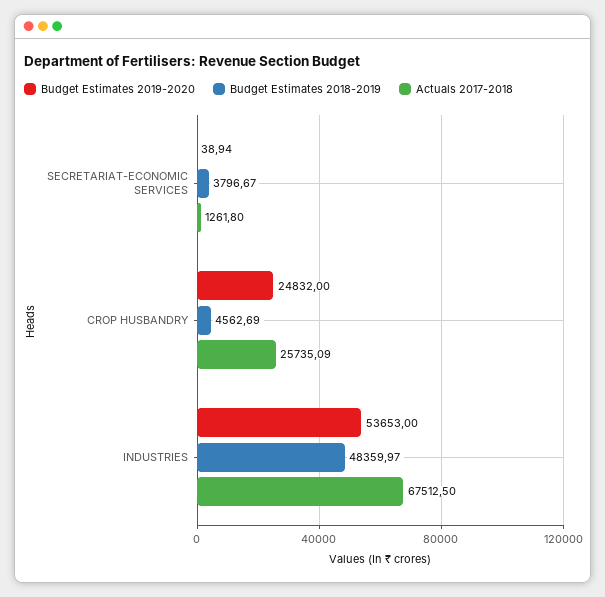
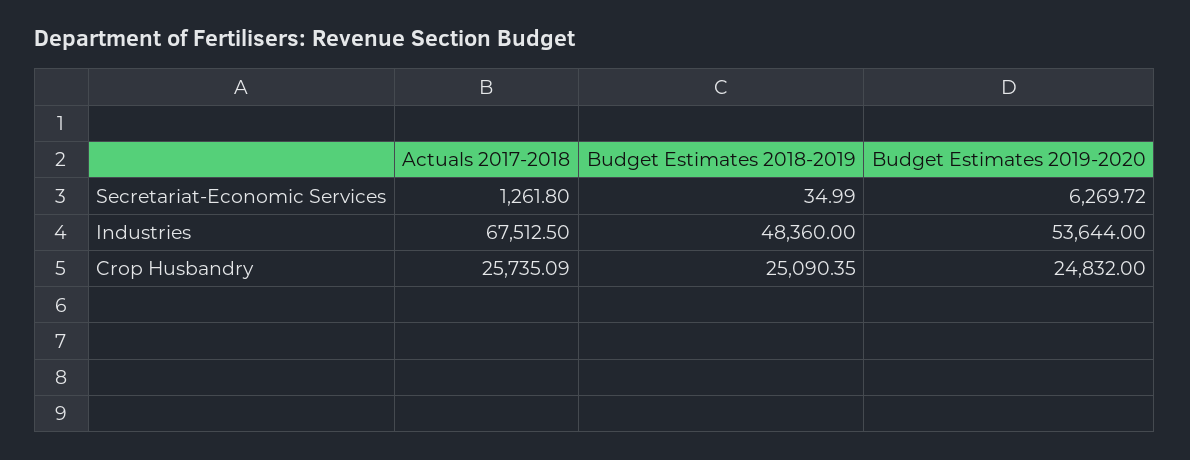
  {
    "Budget Estimates 2019-2020": {
-     "SECRETARIAT-ECONOMIC SERVICES": 38.94,
+     "SECRETARIAT-ECONOMIC SERVICES": 6269.72,
      "CROP HUSBANDRY": 24832,
-     "INDUSTRIES": 53653
+     "INDUSTRIES": 53644
    },
    "Budget Estimates 2018-2019": {
-     "SECRETARIAT-ECONOMIC SERVICES": 3796.67,
+     "SECRETARIAT-ECONOMIC SERVICES": 34.99,
-     "CROP HUSBANDRY": 4562.69,
+     "CROP HUSBANDRY": 25090.35,
-     "INDUSTRIES": 48359.97
+     "INDUSTRIES": 48360
    },
    "Actuals 2017-2018": {
      "SECRETARIAT-ECONOMIC SERVICES": 1261.8,
      "CROP HUSBANDRY": 25735.09,
      "INDUSTRIES": 67512.5
    }
  }

